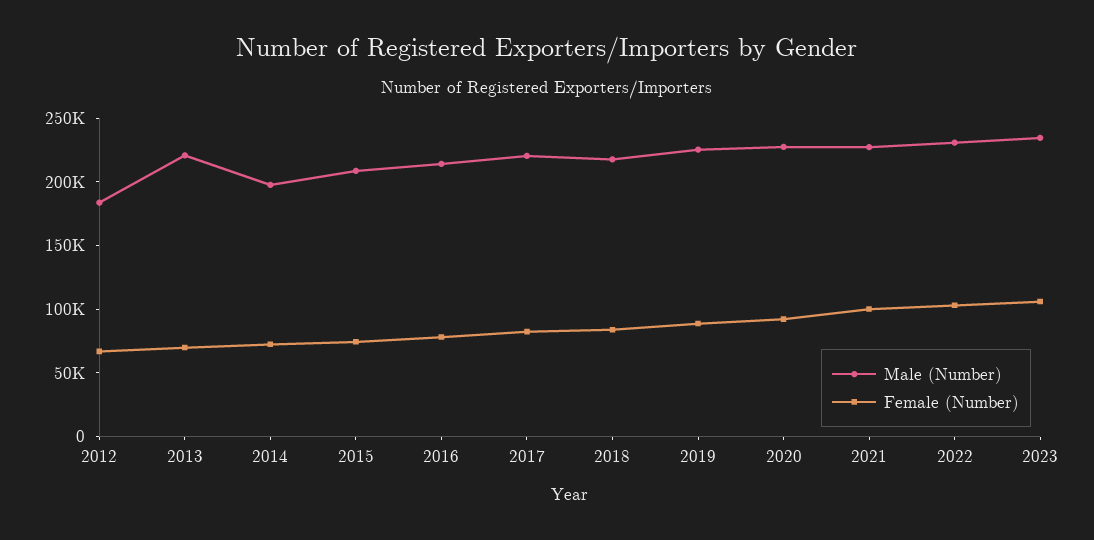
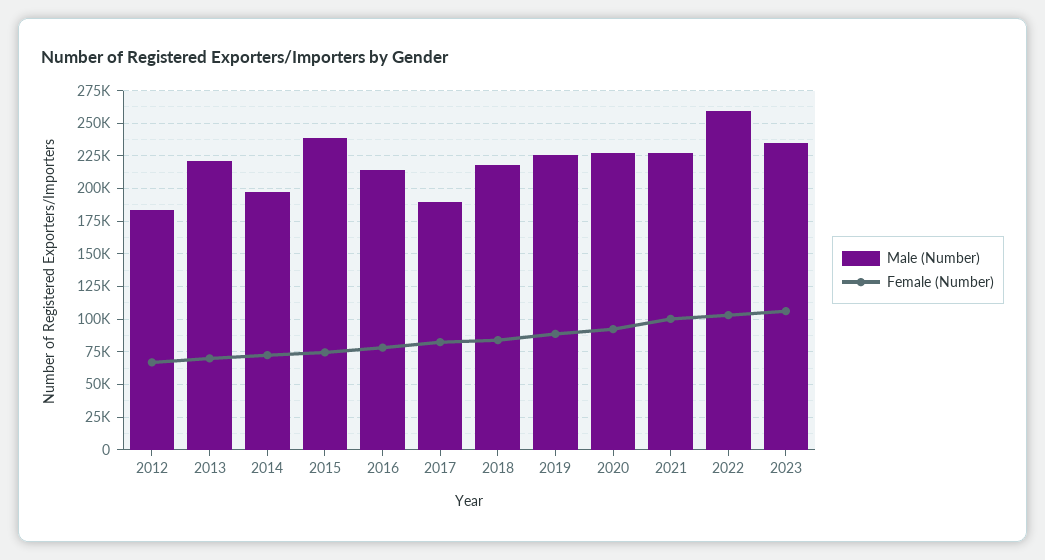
  {
    "Male (Number)": {
      "2012": 185000,
      "2013": 220000,
      "2014": 200000,
-     "2015": 210000,
+     "2015": 240000,
      "2016": 215000,
-     "2017": 220000,
+     "2017": 190000,
      "2018": 220000,
      "2019": 225000,
      "2020": 230000,
      "2021": 225000,
-     "2022": 230000,
+     "2022": 260000,
      "2023": 235000
    },
    "Female (Number)": {
      "2012": 65000,
      "2013": 70000,
      "2014": 70000,
      "2015": 75000,
      "2016": 80000,
      "2017": 80000,
      "2018": 85000,
      "2019": 90000,
      "2020": 90000,
      "2021": 100000,
      "2022": 105000,
      "2023": 105000
    }
  }

